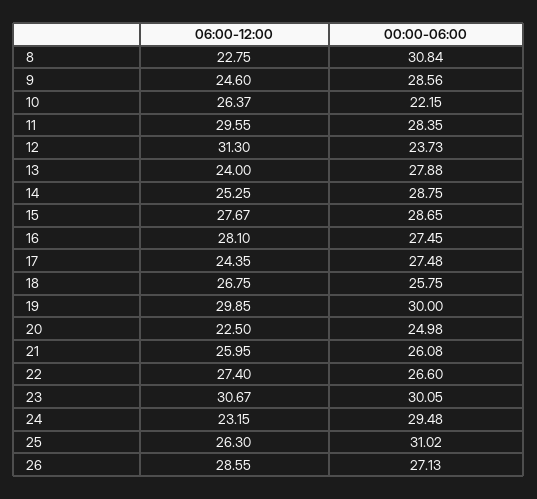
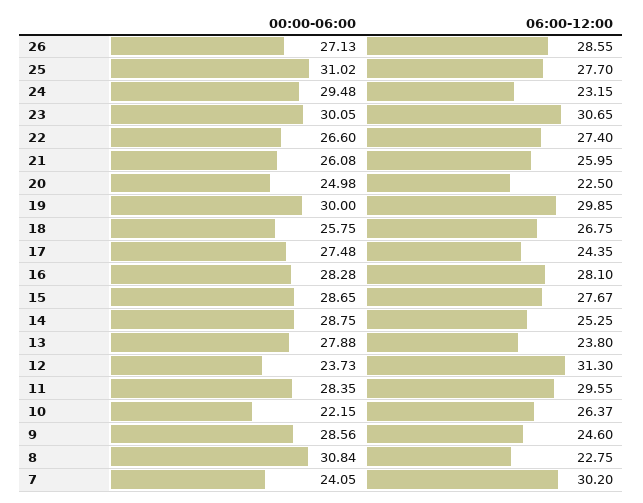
  {
    "06:00-12:00": {
      "8": 22.75,
      "9": 24.6,
      "10": 26.37,
      "11": 29.55,
      "12": 31.3,
-     "13": 24,
+     "13": 23.8,
      "14": 25.25,
      "15": 27.67,
      "16": 28.1,
      "17": 24.35,
      "18": 26.75,
      "19": 29.85,
      "20": 22.5,
      "21": 25.95,
      "22": 27.4,
-     "23": 30.67,
+     "23": 30.65,
      "24": 23.15,
-     "25": 26.3,
+     "25": 27.7,
-     "26": 28.55
+     "26": 28.55,
+     "7": 30.2
    },
    "00:00-06:00": {
      "8": 30.84,
      "9": 28.56,
      "10": 22.15,
      "11": 28.35,
      "12": 23.73,
      "13": 27.88,
      "14": 28.75,
      "15": 28.65,
-     "16": 27.45,
+     "16": 28.28,
      "17": 27.48,
      "18": 25.75,
      "19": 30,
      "20": 24.98,
      "21": 26.08,
      "22": 26.6,
      "23": 30.05,
      "24": 29.48,
      "25": 31.02,
-     "26": 27.13
+     "26": 27.13,
+     "7": 24.05
    }
  }

